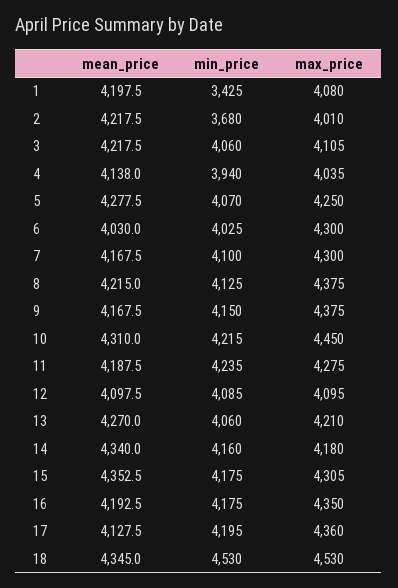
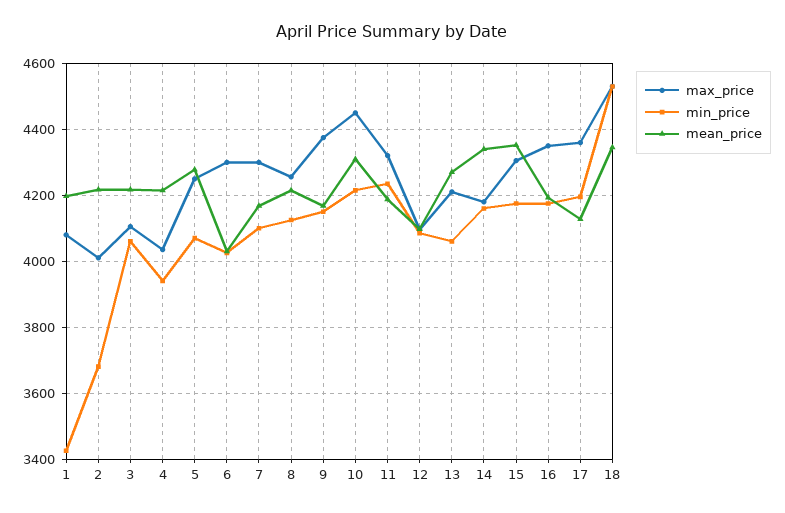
  {
    "mean_price": {
      "1": 4197.5,
      "2": 4217.5,
      "3": 4217.5,
-     "4": 4138,
+     "4": 4220,
      "5": 4277.5,
      "6": 4030,
      "7": 4167.5,
      "8": 4215,
      "9": 4167.5,
      "10": 4310,
      "11": 4187.5,
      "12": 4097.5,
      "13": 4270,
      "14": 4340,
      "15": 4352.5,
      "16": 4192.5,
      "17": 4127.5,
      "18": 4345
    },
    "min_price": {
      "1": 3425,
      "2": 3680,
      "3": 4060,
      "4": 3940,
      "5": 4070,
      "6": 4025,
      "7": 4100,
      "8": 4125,
      "9": 4150,
      "10": 4215,
      "11": 4235,
      "12": 4085,
      "13": 4060,
      "14": 4160,
      "15": 4175,
      "16": 4175,
      "17": 4195,
      "18": 4530
    },
    "max_price": {
      "1": 4080,
      "2": 4010,
      "3": 4105,
      "4": 4035,
      "5": 4250,
      "6": 4300,
      "7": 4300,
-     "8": 4375,
+     "8": 4260,
      "9": 4375,
      "10": 4450,
-     "11": 4275,
+     "11": 4320,
      "12": 4095,
      "13": 4210,
      "14": 4180,
      "15": 4305,
      "16": 4350,
      "17": 4360,
      "18": 4530
    }
  }

